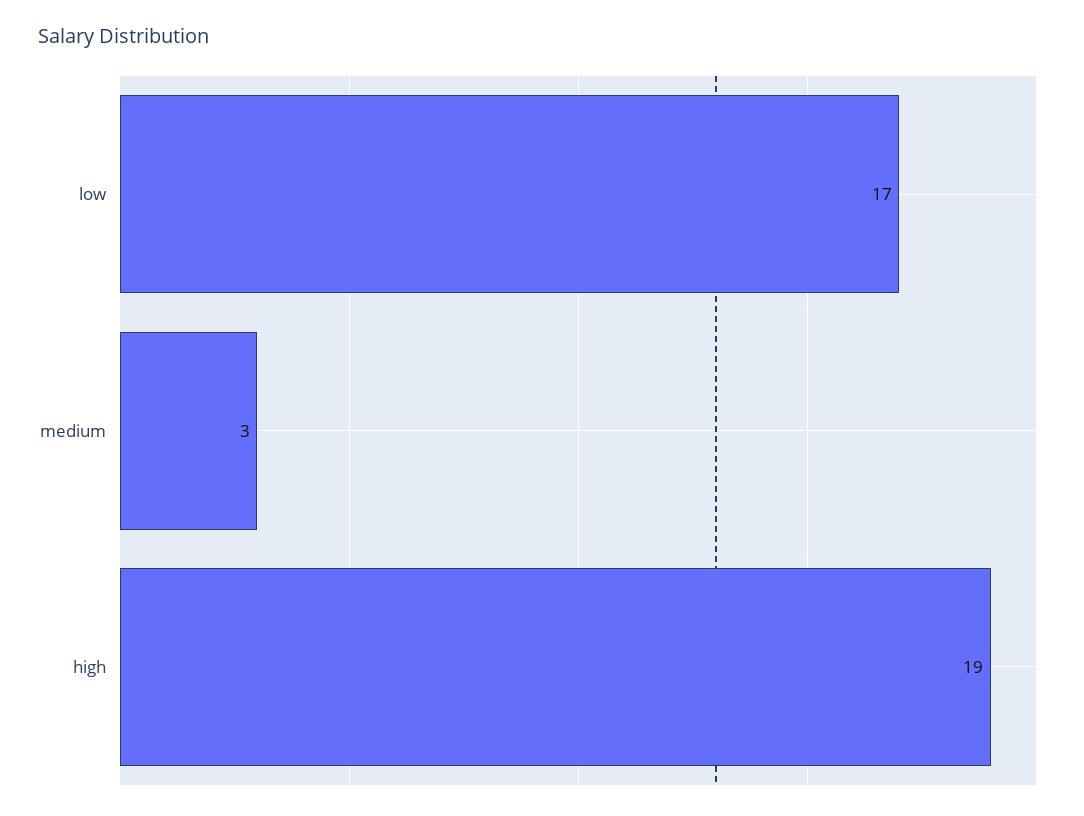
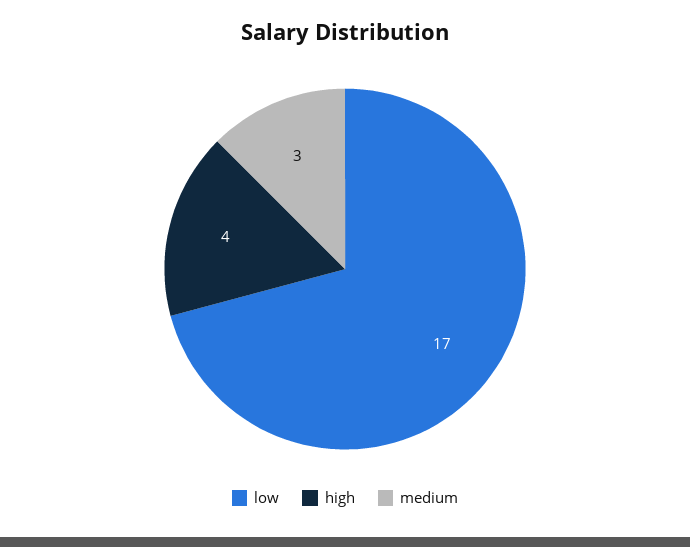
  {
    "low": 17,
    "medium": 3,
-   "high": 19
+   "high": 4
  }

